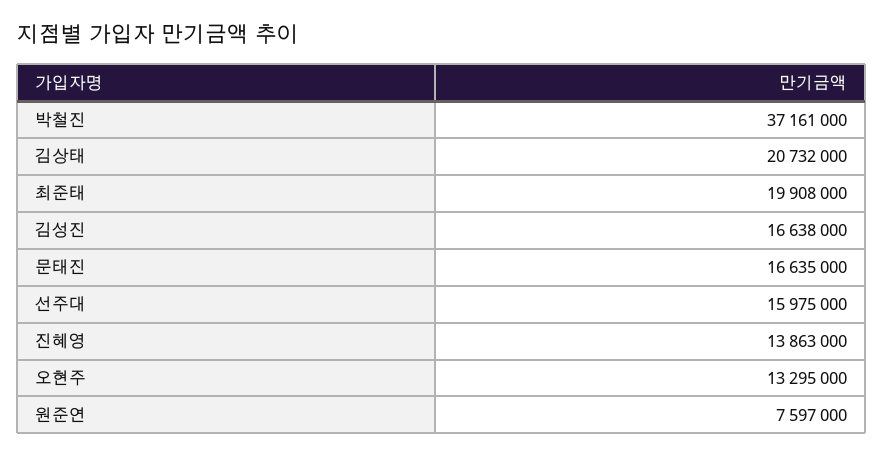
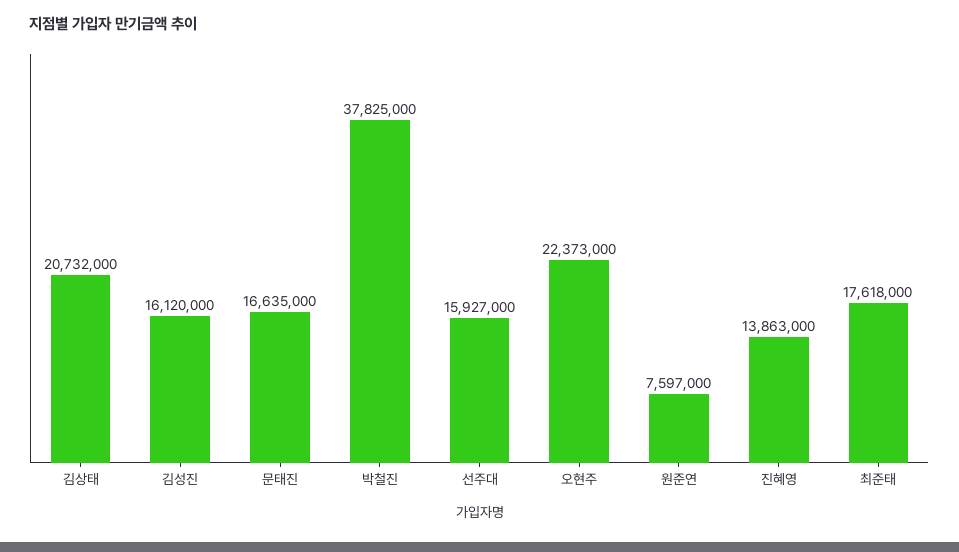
  {
-   "박철진": 37161000,
+   "박철진": 37825000,
    "김상태": 20732000,
-   "최준태": 19908000,
+   "최준태": 17618000,
-   "김성진": 16638000,
+   "김성진": 16120000,
    "문태진": 16635000,
-   "선주대": 15975000,
+   "선주대": 15927000,
    "진혜영": 13863000,
-   "오현주": 13295000,
+   "오현주": 22373000,
    "원준연": 7597000
  }

